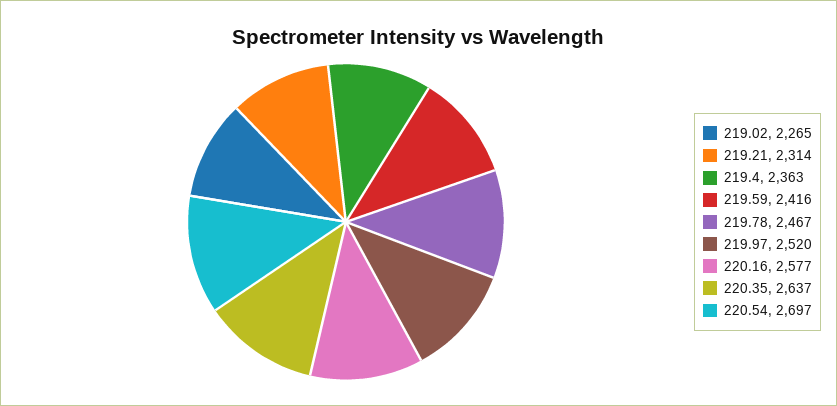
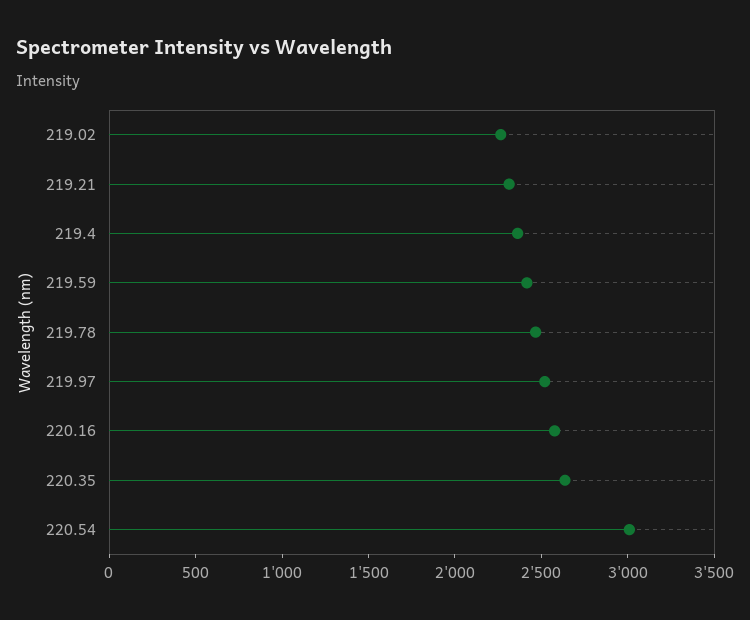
  {
    "219.02": 2265,
    "219.21": 2314,
    "219.4": 2363,
    "219.59": 2416,
    "219.78": 2467,
    "219.97": 2520,
    "220.16": 2577,
    "220.35": 2637,
-   "220.54": 2697
+   "220.54": 3000
  }

